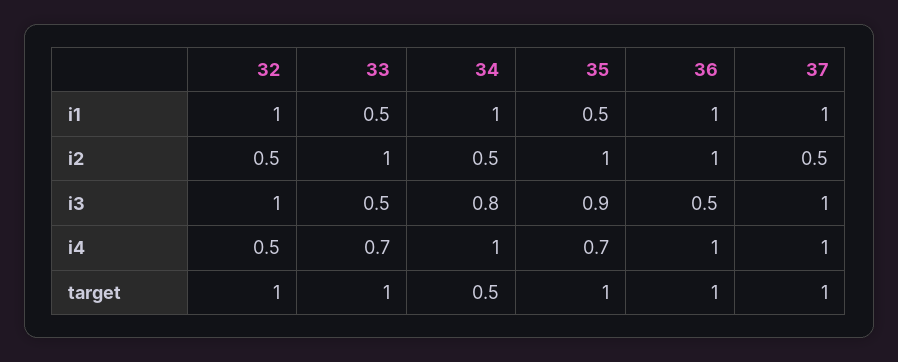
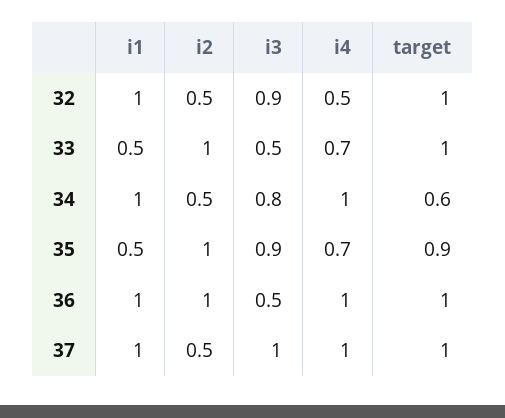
  {
    "32": {
      "i1": 1,
      "i2": 0.5,
-     "i3": 1,
+     "i3": 0.9,
      "i4": 0.5,
      "target": 1
    },
    "33": {
      "i1": 0.5,
      "i2": 1,
      "i3": 0.5,
      "i4": 0.7,
      "target": 1
    },
    "34": {
      "i1": 1,
      "i2": 0.5,
      "i3": 0.8,
      "i4": 1,
-     "target": 0.5
+     "target": 0.6
    },
    "35": {
      "i1": 0.5,
      "i2": 1,
      "i3": 0.9,
      "i4": 0.7,
-     "target": 1
+     "target": 0.9
    },
    "36": {
      "i1": 1,
      "i2": 1,
      "i3": 0.5,
      "i4": 1,
      "target": 1
    },
    "37": {
      "i1": 1,
      "i2": 0.5,
      "i3": 1,
      "i4": 1,
      "target": 1
    }
  }

